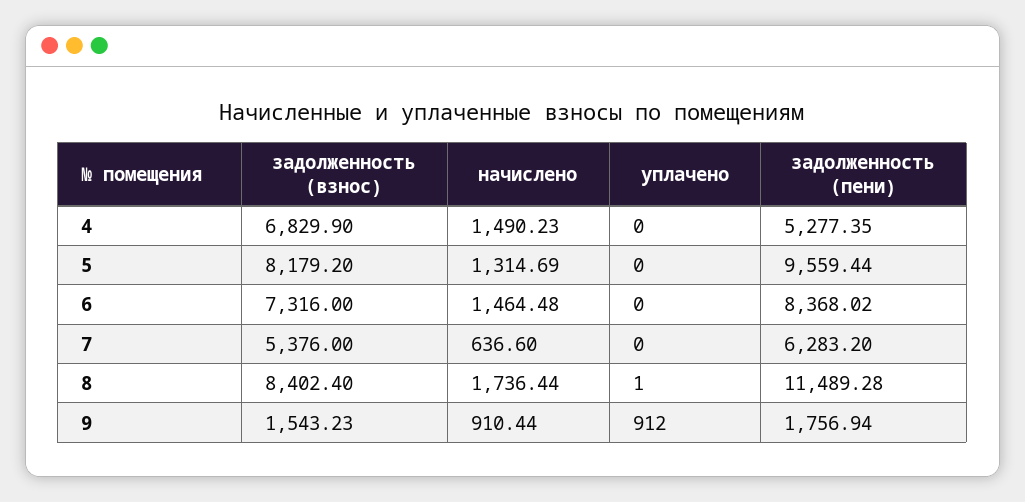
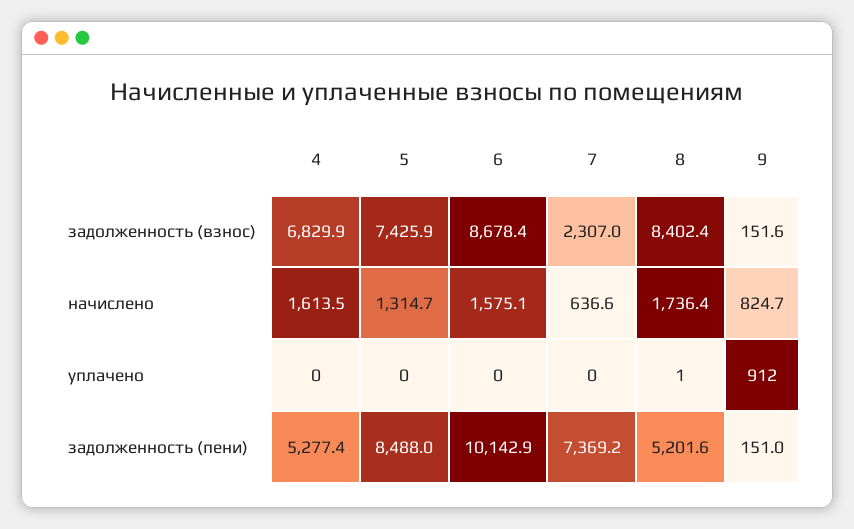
  {
    "задолженность (взнос)": {
      "4": 6829.9,
-     "5": 8179.2,
+     "5": 7425.9,
-     "6": 7316,
+     "6": 8678.4,
-     "7": 5376,
+     "7": 2307,
      "8": 8402.4,
-     "9": 1543.23
+     "9": 151.6
    },
    "начислено": {
-     "4": 1490.23,
+     "4": 1613.5,
      "5": 1314.69,
-     "6": 1464.48,
+     "6": 1575.1,
      "7": 636.6,
      "8": 1736.44,
-     "9": 910.44
+     "9": 824.7
    },
    "уплачено": {
      "4": 0,
      "5": 0,
      "6": 0,
      "7": 0,
      "8": 1,
      "9": 912
    },
    "задолженность (пени)": {
      "4": 5277.35,
-     "5": 9559.44,
+     "5": 8488,
-     "6": 8368.02,
+     "6": 10142.9,
-     "7": 6283.2,
+     "7": 7369.2,
-     "8": 11489.28,
+     "8": 5201.6,
-     "9": 1756.94
+     "9": 151
    }
  }

